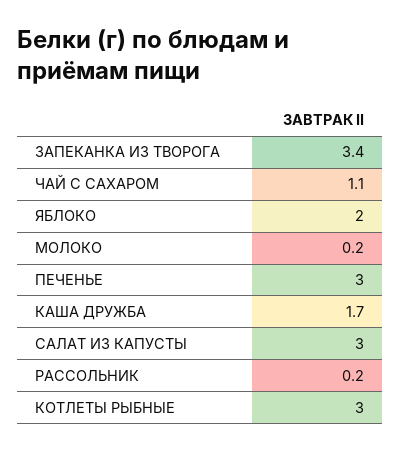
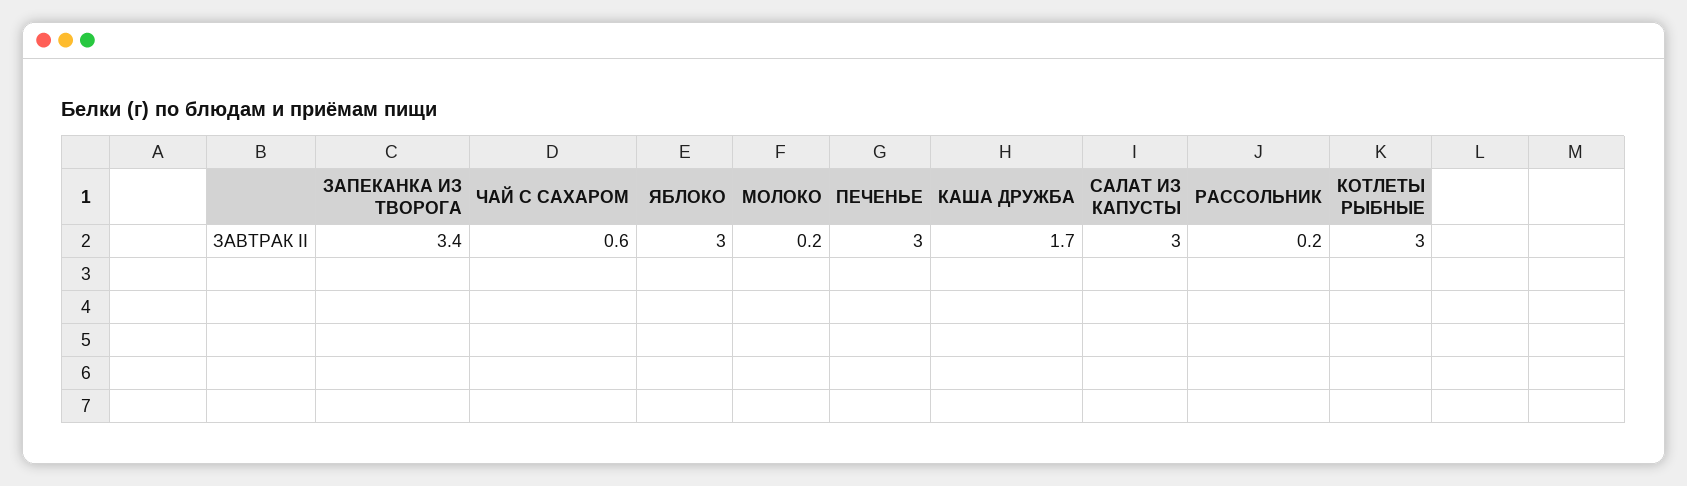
  {
    "ЗАПЕКАНКА ИЗ ТВОРОГА": 3.4,
-   "ЧАЙ С САХАРОМ": 1.1,
+   "ЧАЙ С САХАРОМ": 0.6,
-   "ЯБЛОКО": 2,
+   "ЯБЛОКО": 3,
    "МОЛОКО": 0.2,
    "ПЕЧЕНЬЕ": 3,
    "КАША ДРУЖБА": 1.7,
    "САЛАТ ИЗ КАПУСТЫ": 3,
    "РАССОЛЬНИК": 0.2,
    "КОТЛЕТЫ РЫБНЫЕ": 3
  }

